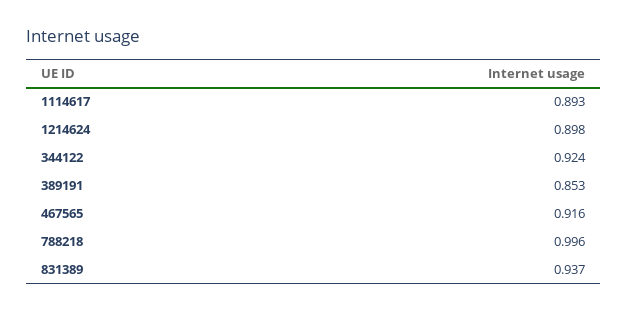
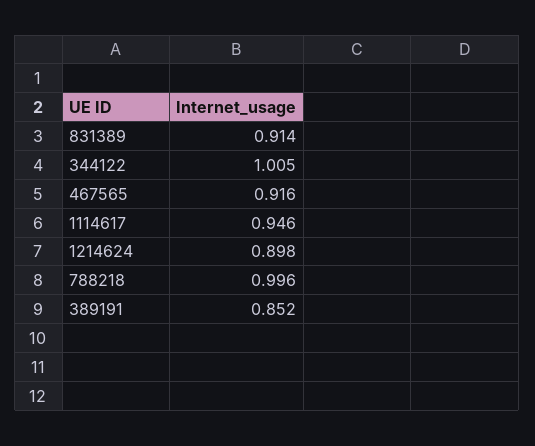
  {
-   "1114617": 0.893,
+   "1114617": 0.946,
    "1214624": 0.898,
-   "344122": 0.924,
+   "344122": 1.005,
-   "389191": 0.853,
+   "389191": 0.852,
    "467565": 0.916,
    "788218": 0.996,
-   "831389": 0.937
+   "831389": 0.914
  }

